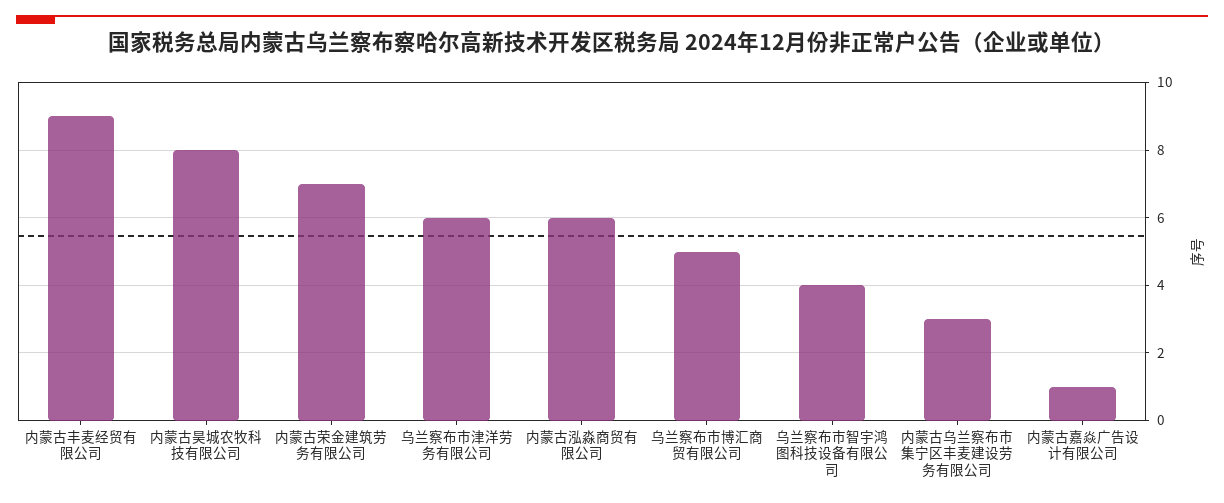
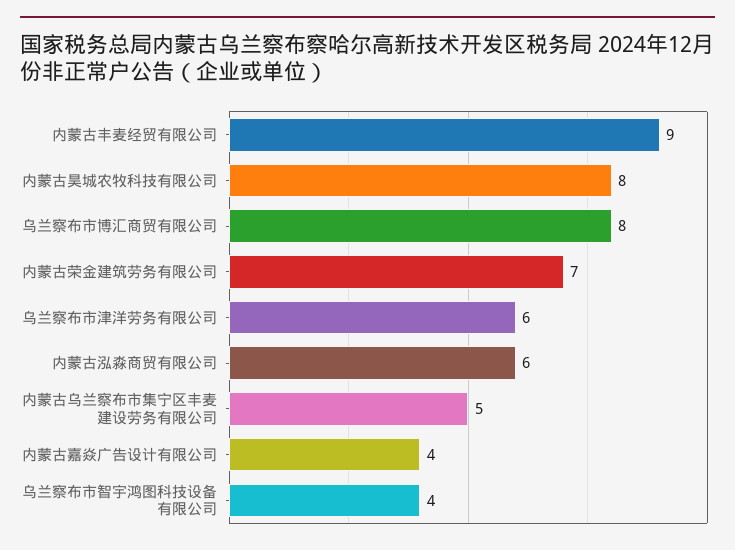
  {
    "内蒙古丰麦经贸有限公司": 9,
    "内蒙古昊城农牧科技有限公司": 8,
    "内蒙古荣金建筑劳务有限公司": 7,
    "乌兰察布市津洋劳务有限公司": 6,
    "内蒙古泓淼商贸有限公司": 6,
-   "乌兰察布市博汇商贸有限公司": 5,
+   "乌兰察布市博汇商贸有限公司": 8,
    "乌兰察布市智宇鸿图科技设备有限公司": 4,
-   "内蒙古乌兰察布市集宁区丰麦建设劳务有限公司": 3,
+   "内蒙古乌兰察布市集宁区丰麦建设劳务有限公司": 5,
-   "内蒙古嘉焱广告设计有限公司": 1
+   "内蒙古嘉焱广告设计有限公司": 4
  }

